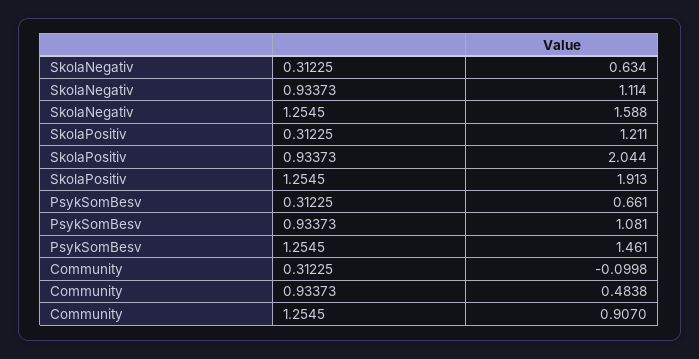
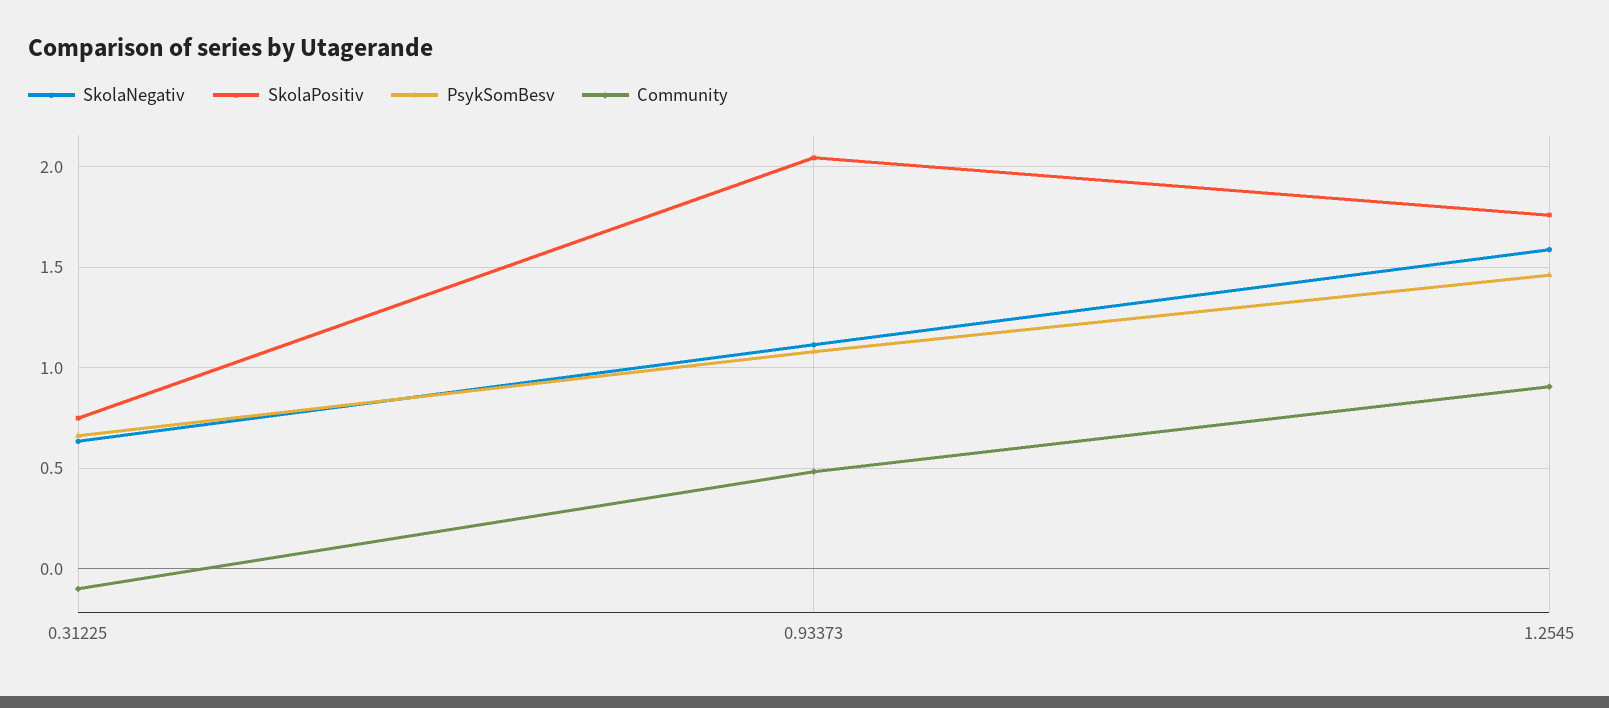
  {
    "SkolaNegativ": {
      "0.31225": 0.634,
      "0.93373": 1.114,
      "1.2545": 1.588
    },
    "SkolaPositiv": {
-     "0.31225": 1.211,
+     "0.31225": 0.75,
      "0.93373": 2.044,
-     "1.2545": 1.913
+     "1.2545": 1.75
    },
    "PsykSomBesv": {
      "0.31225": 0.661,
      "0.93373": 1.081,
      "1.2545": 1.461
    },
    "Community": {
      "0.31225": -0.0998,
      "0.93373": 0.4838,
      "1.2545": 0.907
    }
  }

